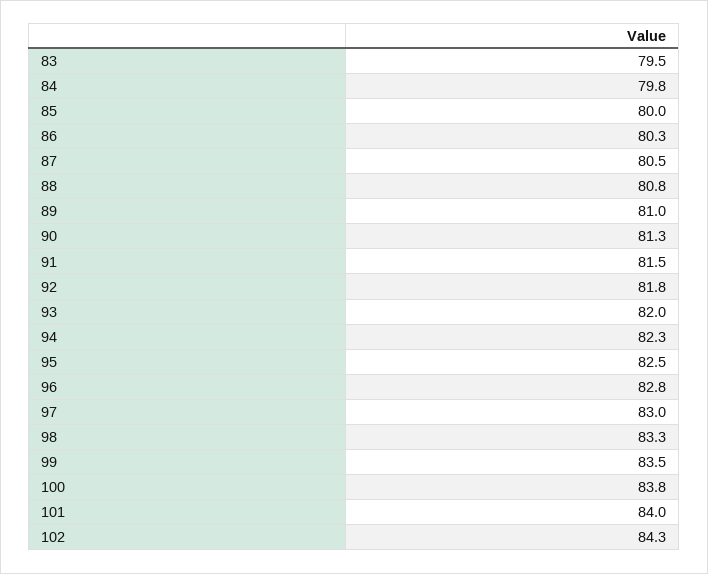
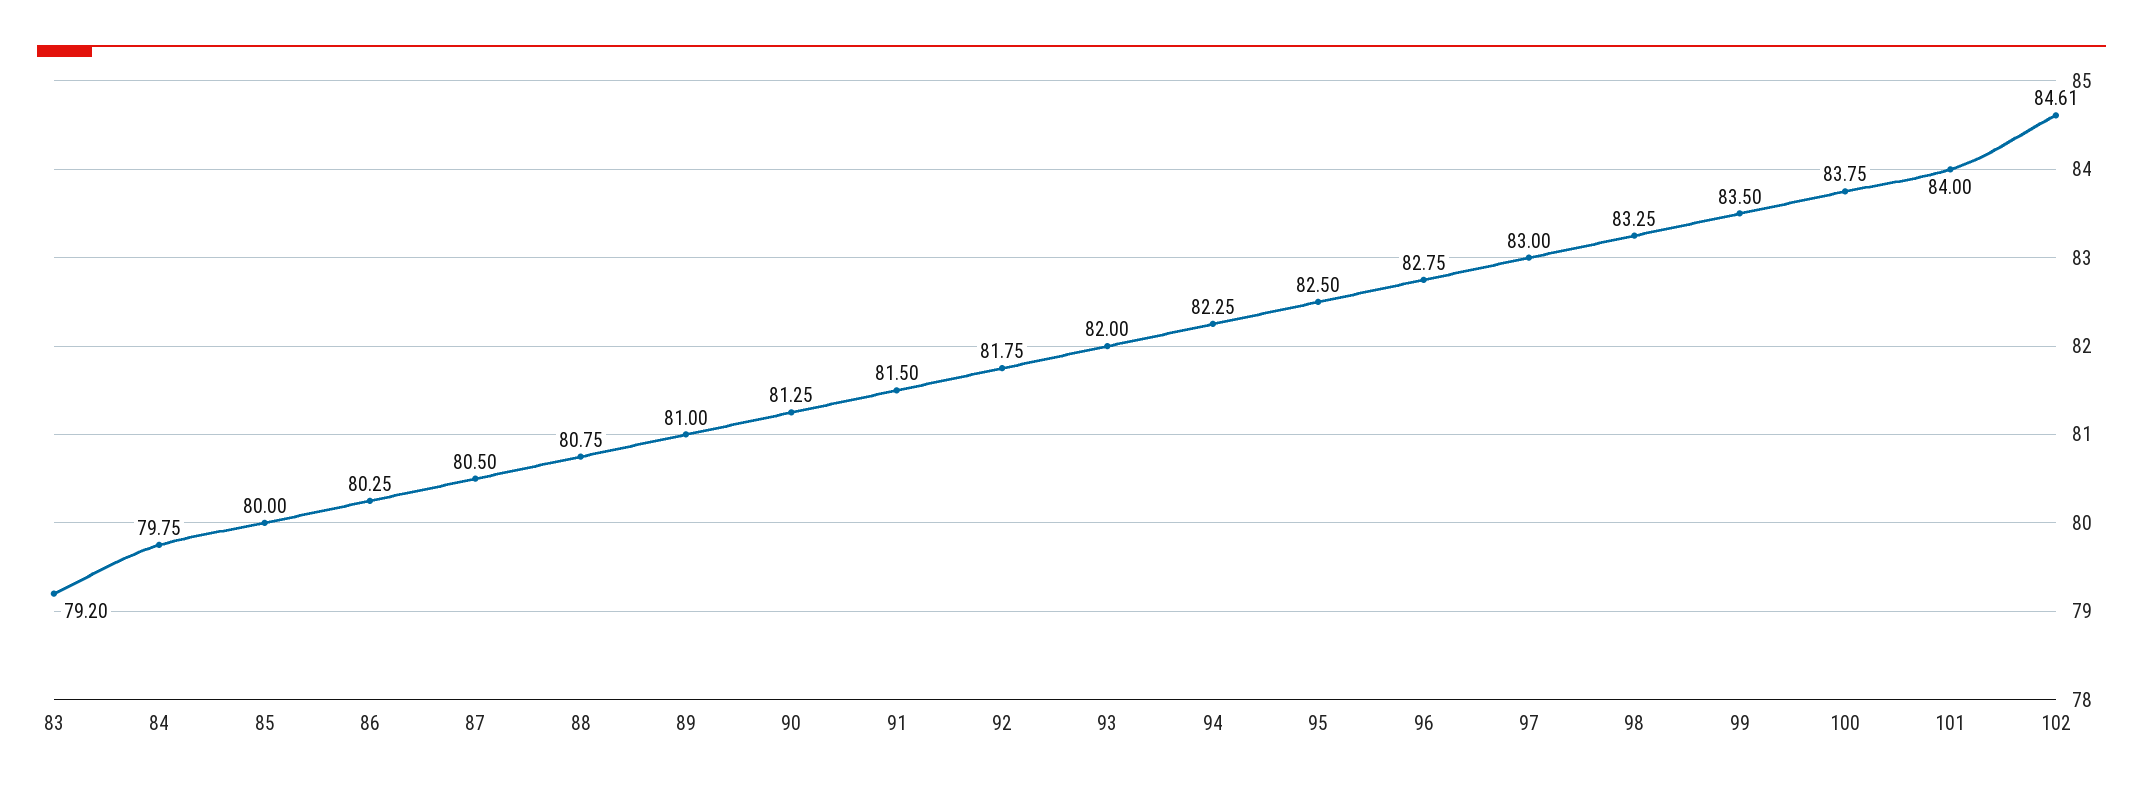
  {
-   "83": 79.5,
+   "83": 79.2,
    "84": 79.75,
    "85": 80,
    "86": 80.25,
    "87": 80.5,
    "88": 80.75,
    "89": 81,
    "90": 81.25,
    "91": 81.5,
    "92": 81.75,
    "93": 82,
    "94": 82.25,
    "95": 82.5,
    "96": 82.75,
    "97": 83,
    "98": 83.25,
    "99": 83.5,
    "100": 83.75,
    "101": 84,
-   "102": 84.3
+   "102": 84.61
  }

